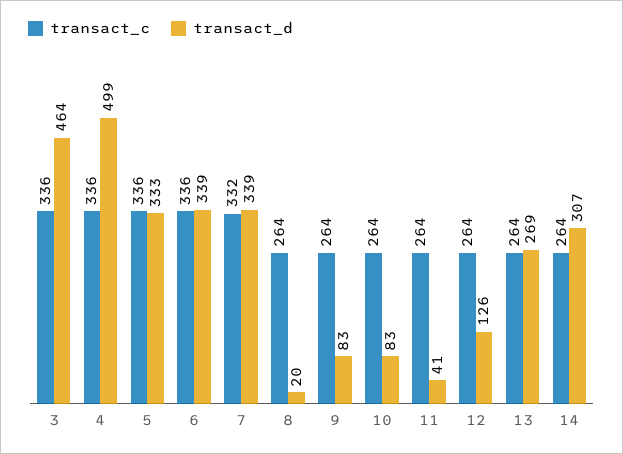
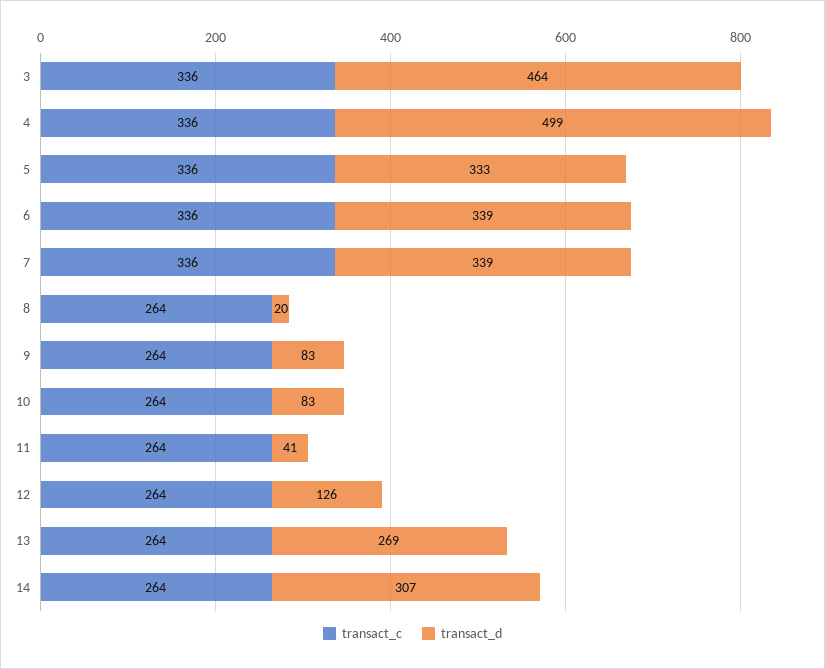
  {
    "transact_c": {
      "3": 336,
      "4": 336,
      "5": 336,
      "6": 336,
-     "7": 332,
+     "7": 336,
      "8": 264,
      "9": 264,
      "10": 264,
      "11": 264,
      "12": 264,
      "13": 264,
      "14": 264
    },
    "transact_d": {
      "3": 464,
      "4": 499,
      "5": 333,
      "6": 339,
      "7": 339,
      "8": 20,
      "9": 83,
      "10": 83,
      "11": 41,
      "12": 126,
      "13": 269,
      "14": 307
    }
  }

